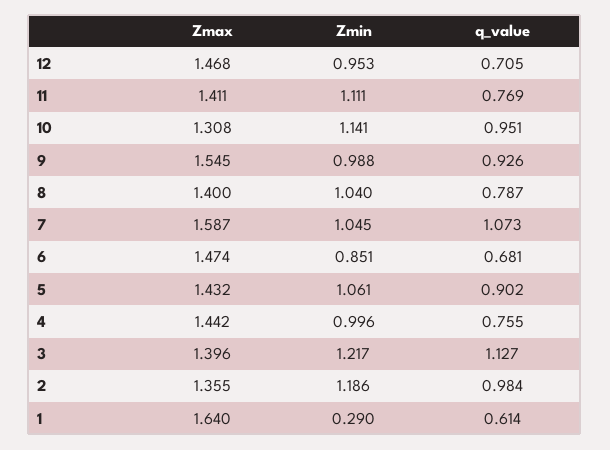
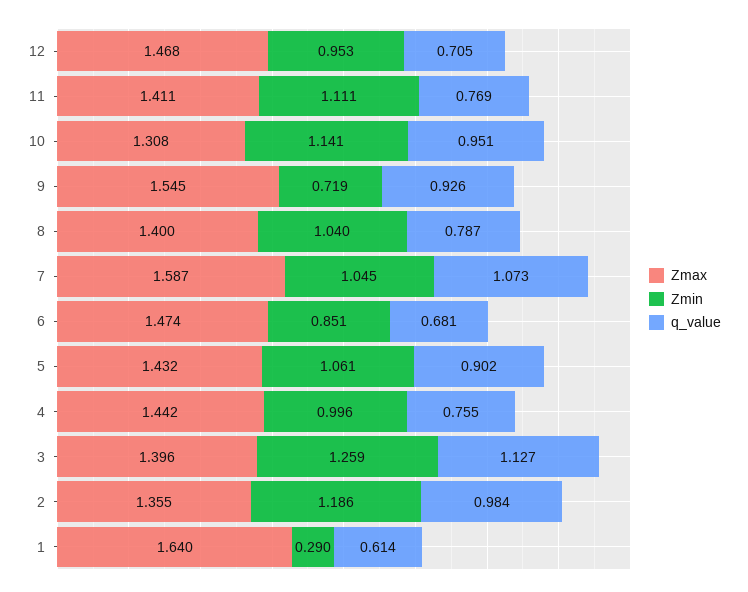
  {
    "Zmax": {
      "12": 1.468,
      "11": 1.411,
      "10": 1.308,
      "9": 1.545,
      "8": 1.4,
      "7": 1.587,
      "6": 1.474,
      "5": 1.432,
      "4": 1.442,
      "3": 1.396,
      "2": 1.355,
      "1": 1.64
    },
    "Zmin": {
      "12": 0.953,
      "11": 1.111,
      "10": 1.141,
-     "9": 0.988,
+     "9": 0.719,
      "8": 1.04,
      "7": 1.045,
      "6": 0.851,
      "5": 1.061,
      "4": 0.996,
-     "3": 1.217,
+     "3": 1.259,
      "2": 1.186,
      "1": 0.29
    },
    "q_value": {
      "12": 0.705,
      "11": 0.769,
      "10": 0.951,
      "9": 0.926,
      "8": 0.787,
      "7": 1.073,
      "6": 0.681,
      "5": 0.902,
      "4": 0.755,
      "3": 1.127,
      "2": 0.984,
      "1": 0.614
    }
  }

